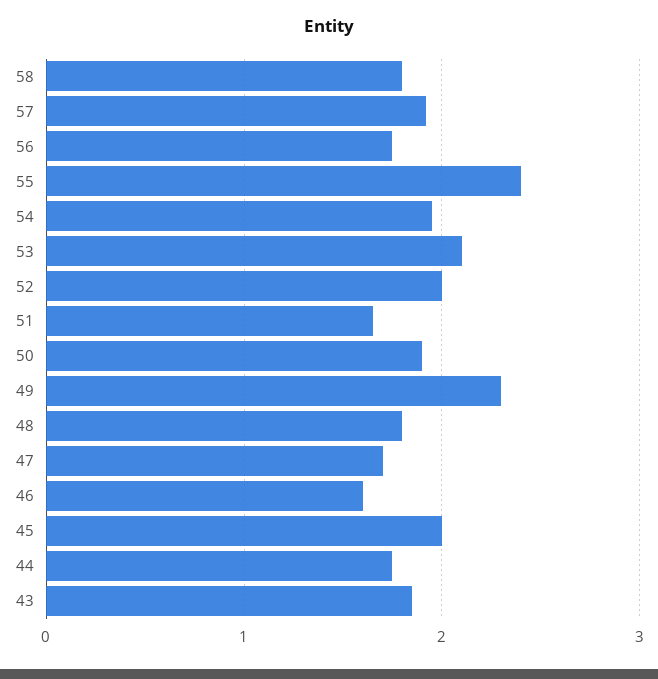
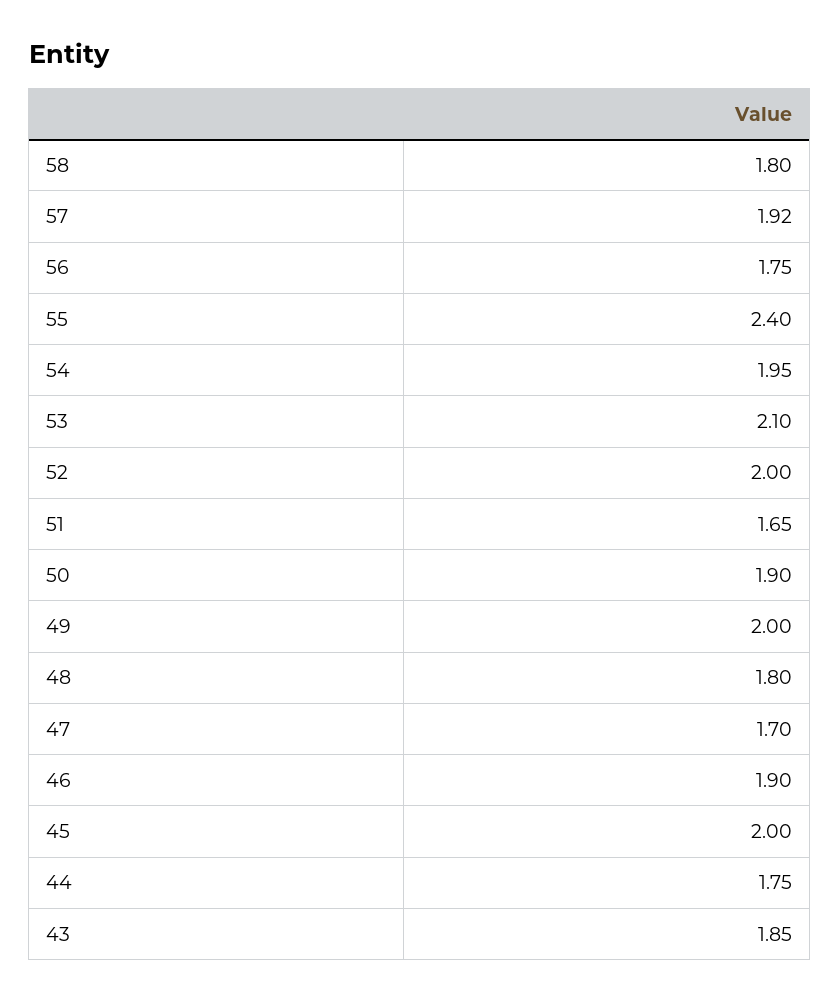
  {
    "58": 1.8,
    "57": 1.92,
    "56": 1.75,
    "55": 2.4,
    "54": 1.95,
    "53": 2.1,
    "52": 2,
    "51": 1.65,
    "50": 1.9,
-   "49": 2.3,
+   "49": 2,
    "48": 1.8,
    "47": 1.7,
-   "46": 1.6,
+   "46": 1.9,
    "45": 2,
    "44": 1.75,
    "43": 1.85
  }

